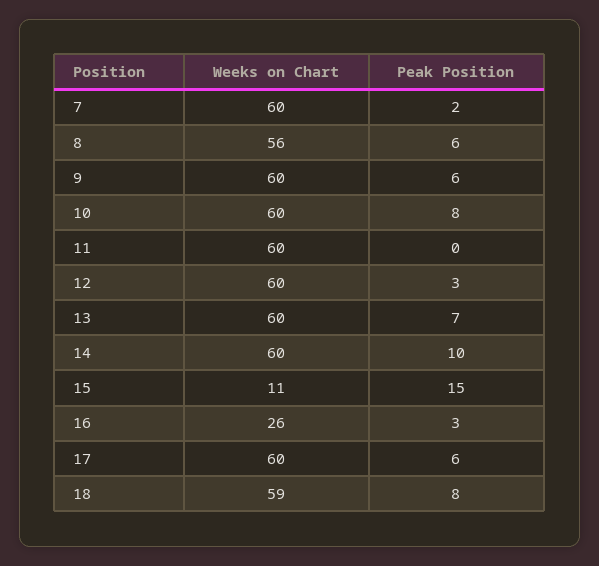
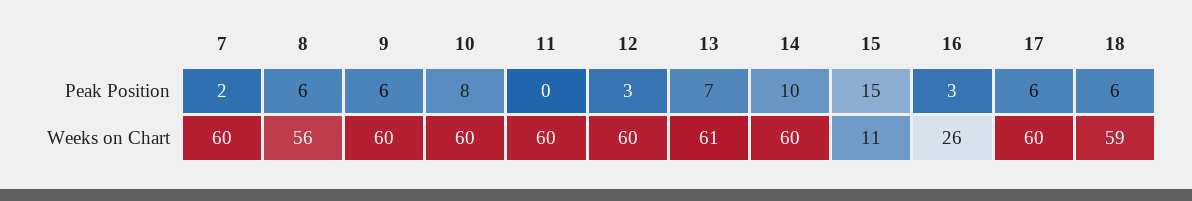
  {
    "Weeks on Chart": {
      "7": 60,
      "8": 56,
      "9": 60,
      "10": 60,
      "11": 60,
      "12": 60,
-     "13": 60,
+     "13": 61,
      "14": 60,
      "15": 11,
      "16": 26,
      "17": 60,
      "18": 59
    },
    "Peak Position": {
      "7": 2,
      "8": 6,
      "9": 6,
      "10": 8,
      "11": 0,
      "12": 3,
      "13": 7,
      "14": 10,
      "15": 15,
      "16": 3,
      "17": 6,
-     "18": 8
+     "18": 6
    }
  }

